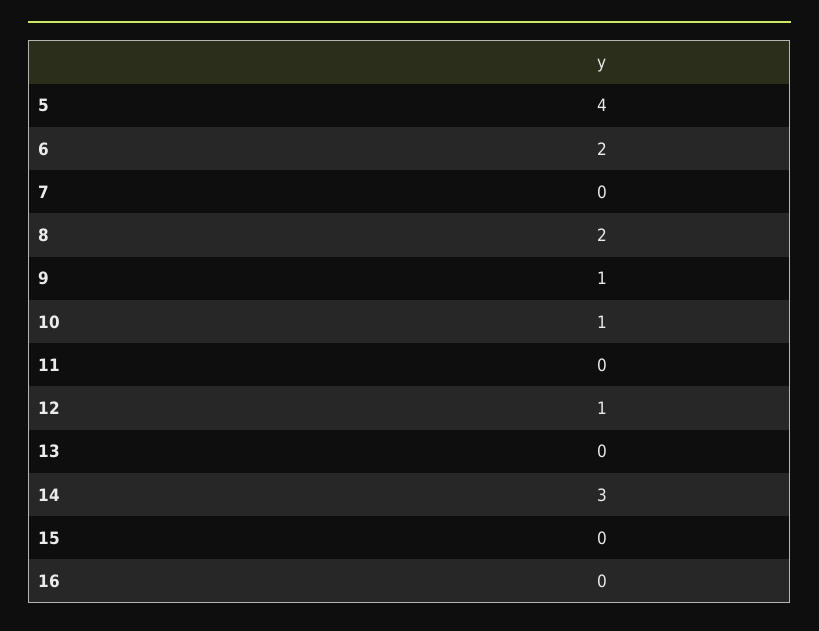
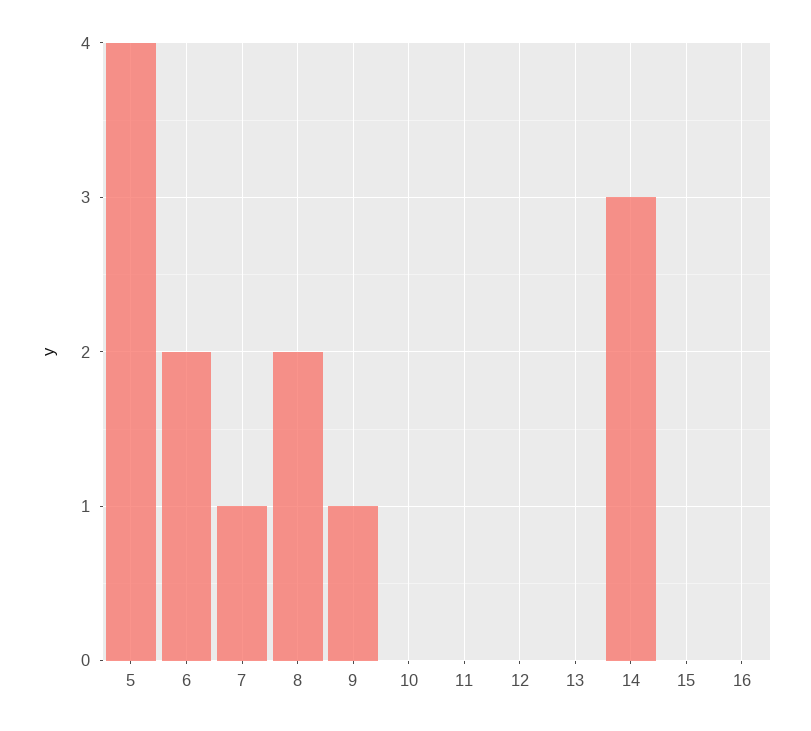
  {
    "5": 4,
    "6": 2,
-   "7": 0,
+   "7": 1,
    "8": 2,
    "9": 1,
-   "10": 1,
+   "10": 0,
    "11": 0,
-   "12": 1,
+   "12": 0,
    "13": 0,
    "14": 3,
    "15": 0,
    "16": 0
  }

